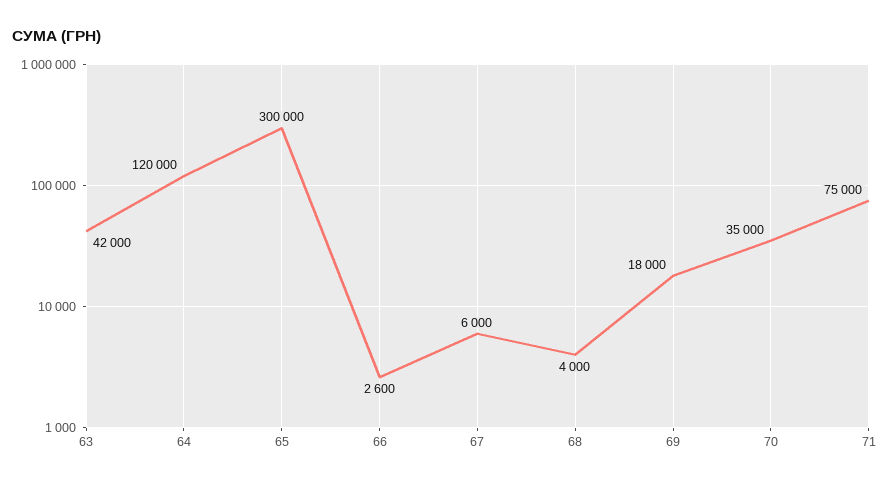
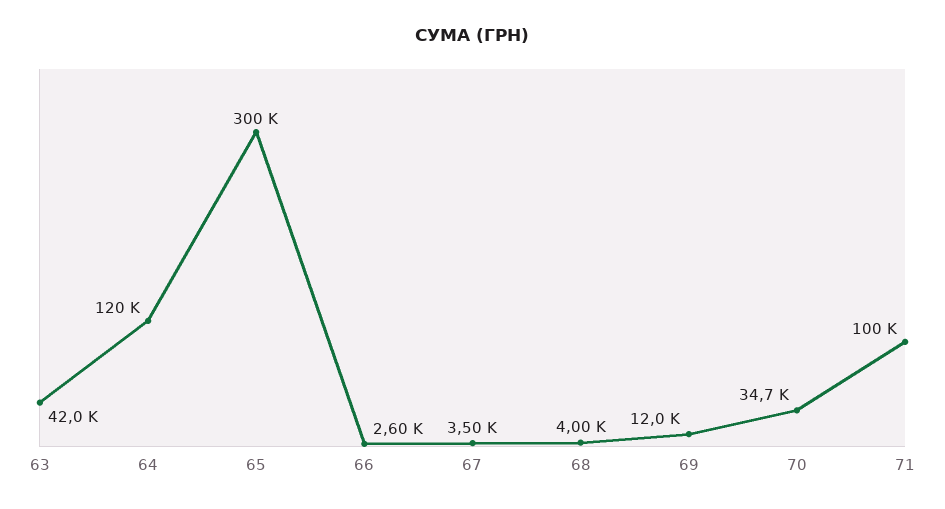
  {
    "63": 42000,
    "64": 120000,
    "65": 300000,
    "66": 2600,
-   "67": 6000,
+   "67": 3500,
    "68": 4000,
-   "69": 18000,
+   "69": 12000,
-   "70": 35000,
+   "70": 34700,
-   "71": 75000
+   "71": 100000
  }

